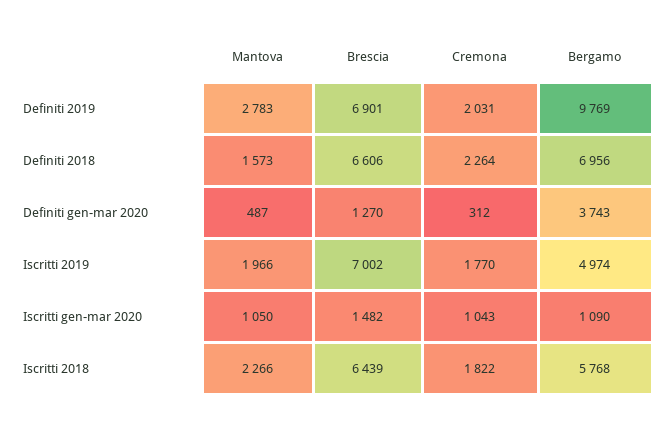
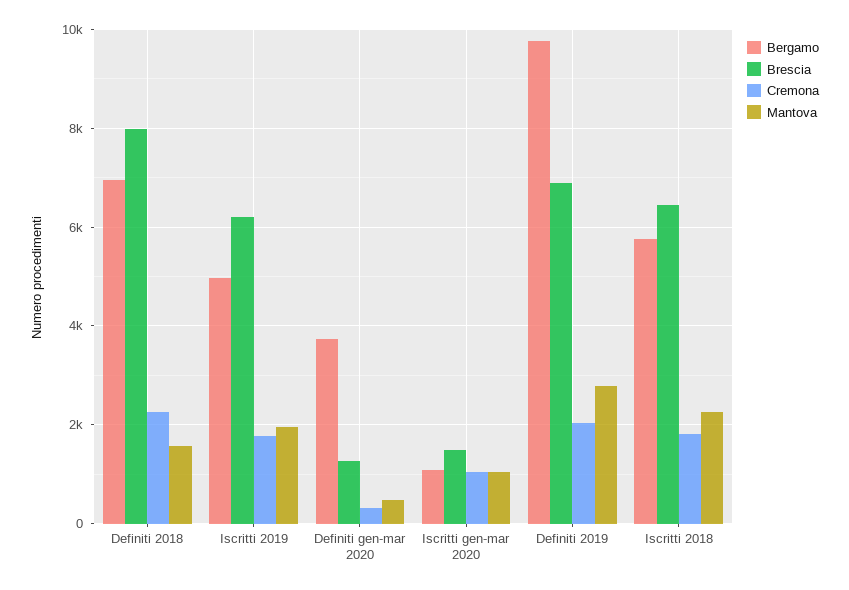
  {
    "Mantova": {
      "Definiti 2019": 2783,
      "Definiti 2018": 1573,
      "Definiti gen-mar 2020": 487,
      "Iscritti 2019": 1966,
      "Iscritti gen-mar 2020": 1050,
      "Iscritti 2018": 2266
    },
    "Brescia": {
      "Definiti 2019": 6901,
-     "Definiti 2018": 6606,
+     "Definiti 2018": 8000,
      "Definiti gen-mar 2020": 1270,
-     "Iscritti 2019": 7002,
+     "Iscritti 2019": 6200,
      "Iscritti gen-mar 2020": 1482,
      "Iscritti 2018": 6439
    },
    "Cremona": {
      "Definiti 2019": 2031,
      "Definiti 2018": 2264,
      "Definiti gen-mar 2020": 312,
      "Iscritti 2019": 1770,
      "Iscritti gen-mar 2020": 1043,
      "Iscritti 2018": 1822
    },
    "Bergamo": {
      "Definiti 2019": 9769,
      "Definiti 2018": 6956,
      "Definiti gen-mar 2020": 3743,
      "Iscritti 2019": 4974,
      "Iscritti gen-mar 2020": 1090,
      "Iscritti 2018": 5768
    }
  }

